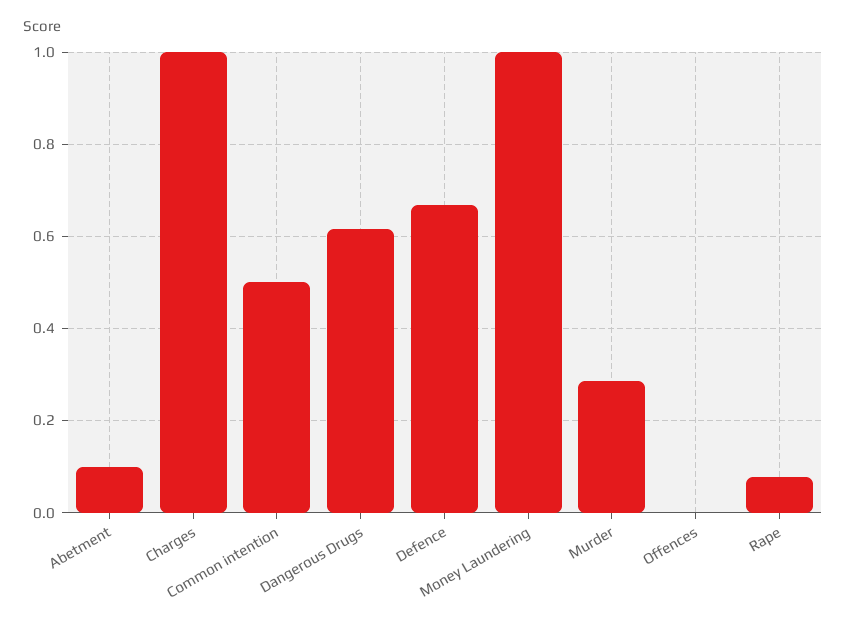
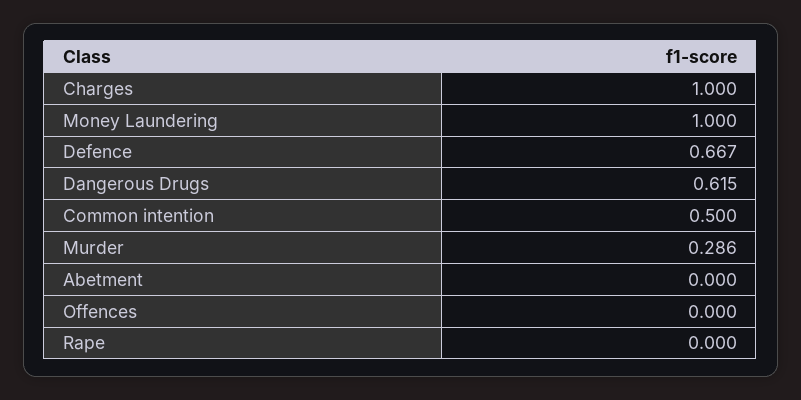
  {
-   "Abetment": 0.1,
+   "Abetment": 0,
    "Charges": 1,
    "Common intention": 0.5,
    "Dangerous Drugs": 0.615,
    "Defence": 0.667,
    "Money Laundering": 1,
    "Murder": 0.286,
    "Offences": 0,
-   "Rape": 0.08
+   "Rape": 0
  }

